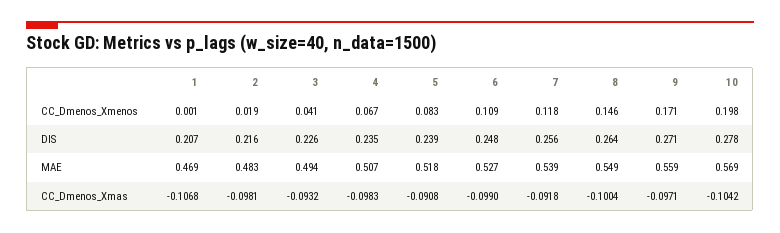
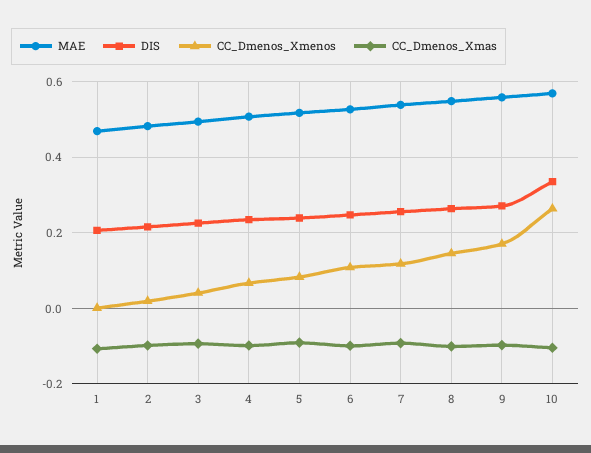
  {
    "CC_Dmenos_Xmenos": {
      "1": 0.001,
      "2": 0.019,
      "3": 0.041,
      "4": 0.067,
      "5": 0.083,
      "6": 0.109,
      "7": 0.118,
      "8": 0.146,
      "9": 0.171,
-     "10": 0.198
+     "10": 0.26
    },
    "DIS": {
      "1": 0.207,
      "2": 0.216,
      "3": 0.226,
      "4": 0.235,
      "5": 0.239,
      "6": 0.248,
      "7": 0.256,
      "8": 0.264,
      "9": 0.271,
-     "10": 0.278
+     "10": 0.34
    },
    "MAE": {
      "1": 0.469,
      "2": 0.483,
      "3": 0.494,
      "4": 0.507,
      "5": 0.518,
      "6": 0.527,
      "7": 0.539,
      "8": 0.549,
      "9": 0.559,
      "10": 0.569
    },
    "CC_Dmenos_Xmas": {
      "1": -0.1068,
      "2": -0.0981,
      "3": -0.0932,
      "4": -0.0983,
      "5": -0.0908,
      "6": -0.099,
      "7": -0.0918,
      "8": -0.1004,
      "9": -0.0971,
      "10": -0.1042
    }
  }

